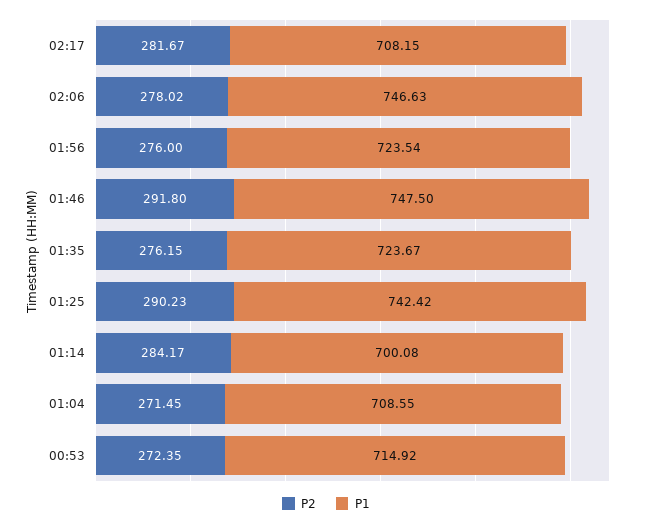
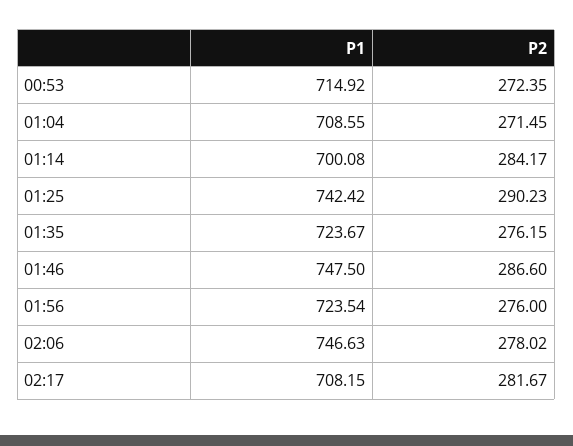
  {
    "P2": {
      "02:17": 281.67,
      "02:06": 278.02,
      "01:56": 276,
-     "01:46": 291.8,
+     "01:46": 286.6,
      "01:35": 276.15,
      "01:25": 290.23,
      "01:14": 284.17,
      "01:04": 271.45,
      "00:53": 272.35
    },
    "P1": {
      "02:17": 708.15,
      "02:06": 746.63,
      "01:56": 723.54,
      "01:46": 747.5,
      "01:35": 723.67,
      "01:25": 742.42,
      "01:14": 700.08,
      "01:04": 708.55,
      "00:53": 714.92
    }
  }

